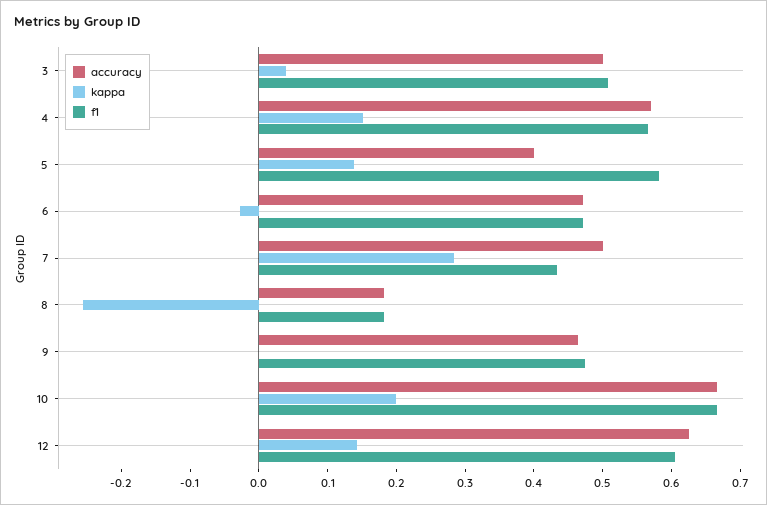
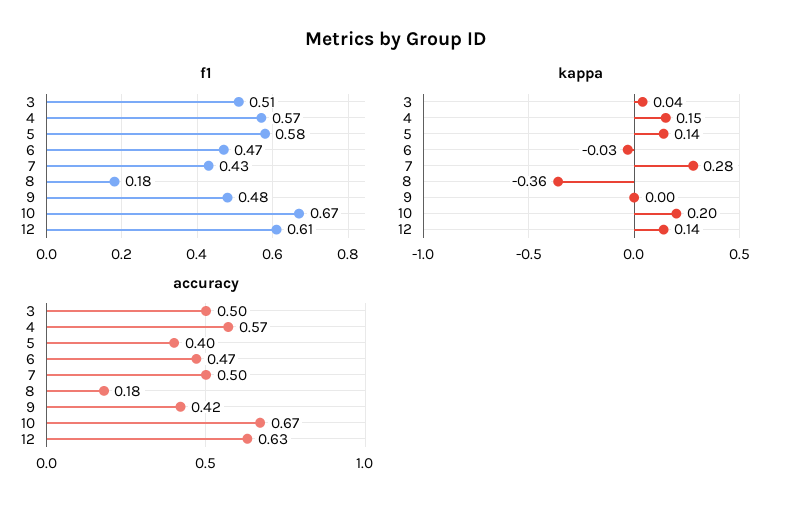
  {
    "accuracy": {
      "3": 0.5,
      "4": 0.57,
      "5": 0.4,
      "6": 0.47,
      "7": 0.5,
      "8": 0.18,
-     "9": 0.46,
+     "9": 0.42,
      "10": 0.67,
      "12": 0.63
    },
    "kappa": {
      "3": 0.04,
      "4": 0.15,
      "5": 0.14,
      "6": -0.03,
      "7": 0.28,
-     "8": -0.26,
+     "8": -0.36,
      "9": 0,
      "10": 0.2,
      "12": 0.14
    },
    "f1": {
      "3": 0.51,
      "4": 0.57,
      "5": 0.58,
      "6": 0.47,
      "7": 0.43,
      "8": 0.18,
      "9": 0.48,
      "10": 0.67,
      "12": 0.61
    }
  }

